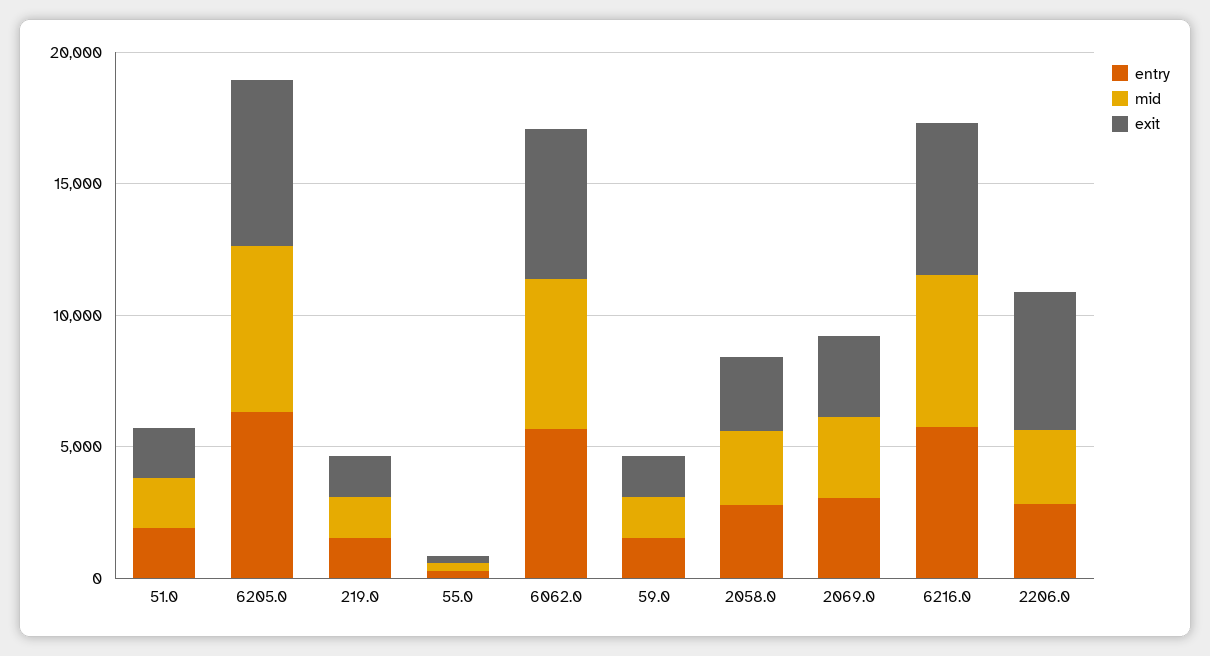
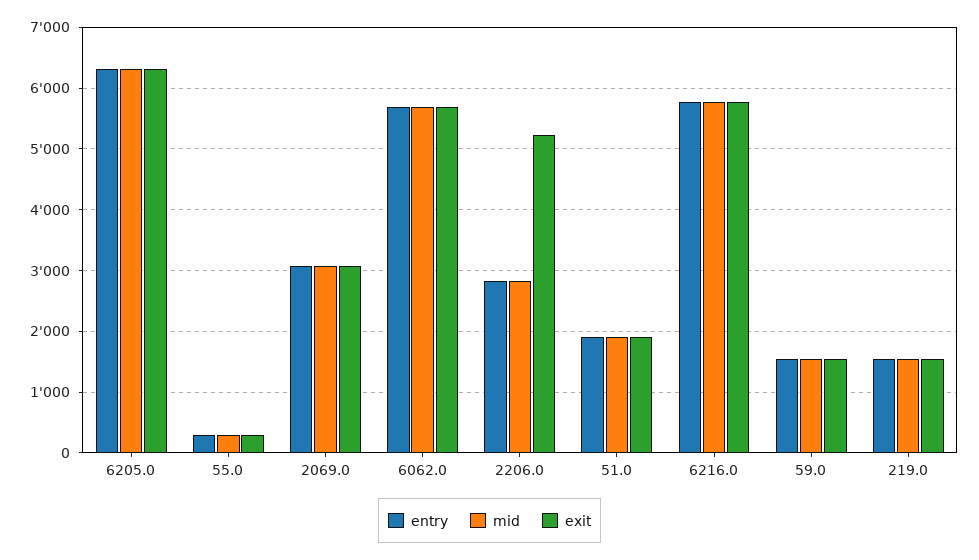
  {
    "entry": {
      "51.0": 1900,
      "6205.0": 6300,
      "219.0": 1500,
      "55.0": 300,
      "6062.0": 5700,
      "59.0": 1500,
-     "2058.0": 3000,
      "2069.0": 3100,
      "6216.0": 5800,
      "2206.0": 2800
    },
    "mid": {
      "51.0": 1900,
      "6205.0": 6300,
      "219.0": 1500,
      "55.0": 300,
      "6062.0": 5700,
      "59.0": 1500,
-     "2058.0": 3000,
      "2069.0": 3100,
      "6216.0": 5800,
      "2206.0": 2800
    },
    "exit": {
      "51.0": 1900,
      "6205.0": 6300,
      "219.0": 1500,
      "55.0": 300,
      "6062.0": 5700,
      "59.0": 1500,
-     "2058.0": 3000,
      "2069.0": 3100,
      "6216.0": 5800,
      "2206.0": 5200
    }
  }

